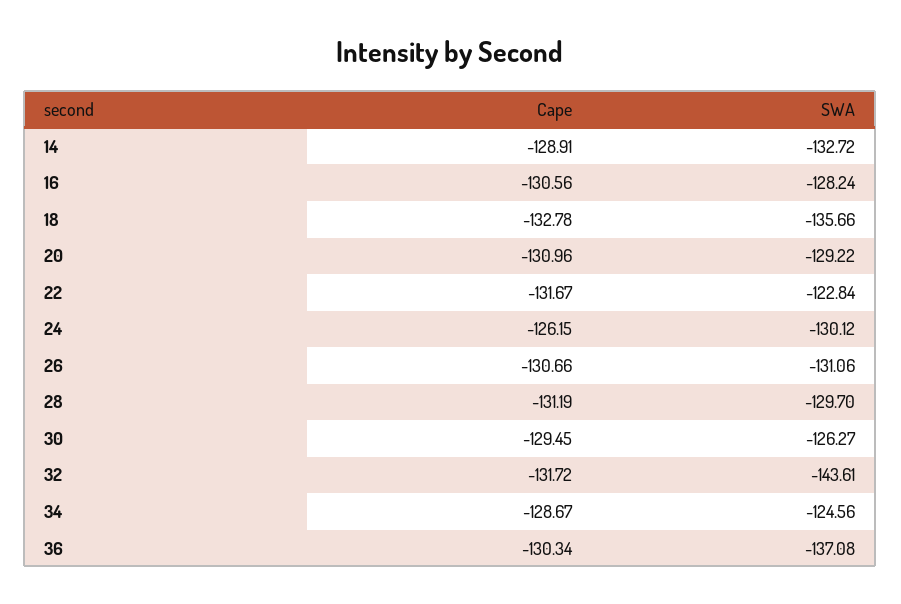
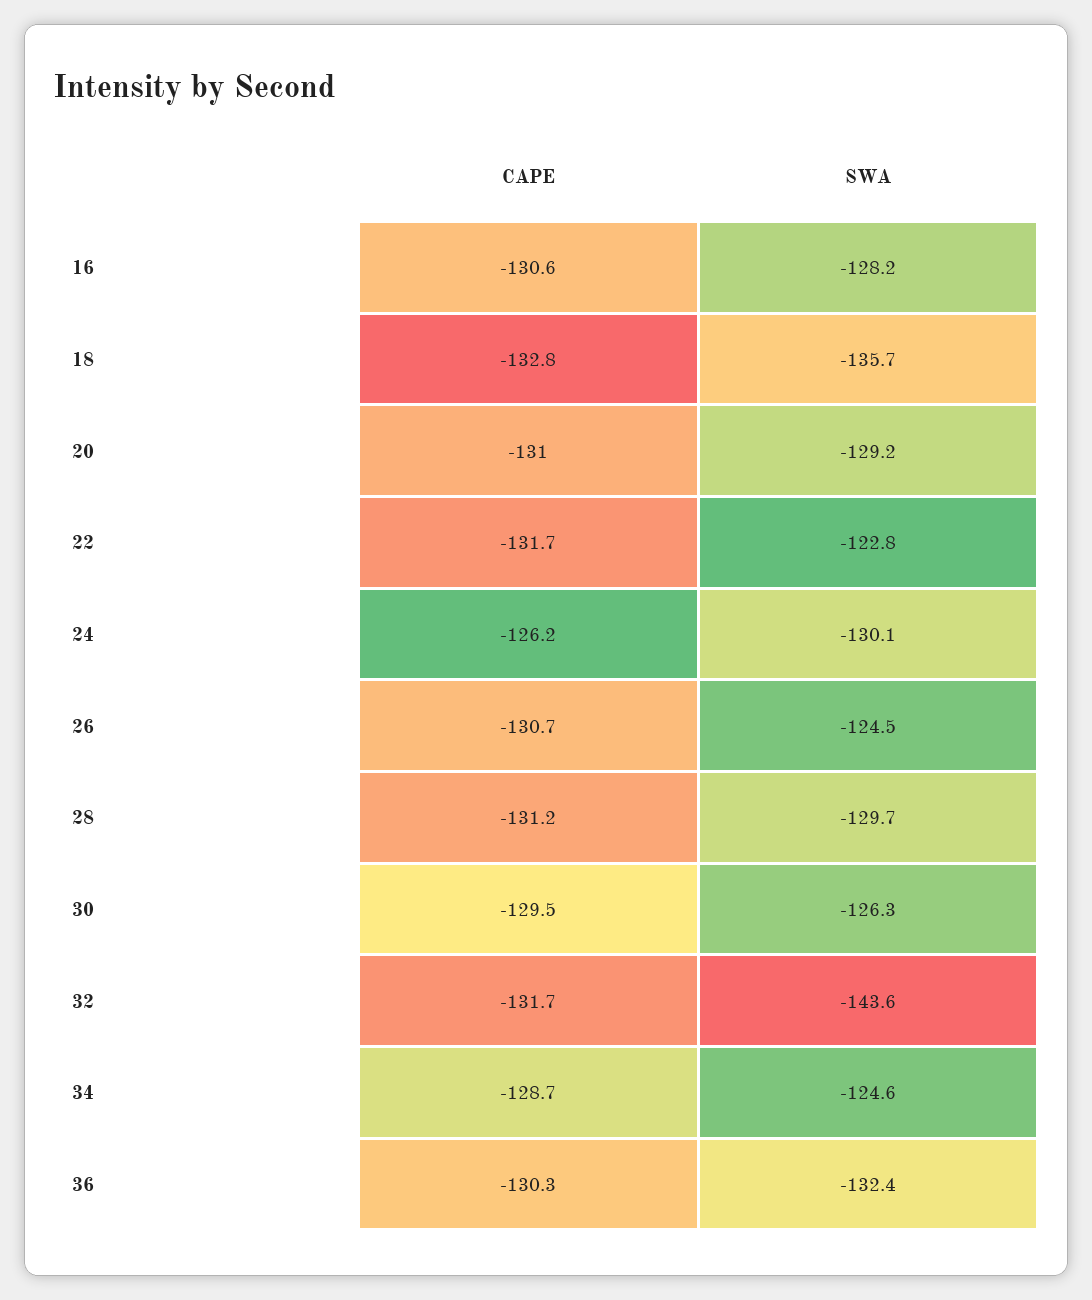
  {
    "Cape": {
-     "14": -128.91,
      "16": -130.56,
      "18": -132.78,
      "20": -130.96,
      "22": -131.67,
      "24": -126.15,
      "26": -130.66,
      "28": -131.19,
      "30": -129.45,
      "32": -131.72,
      "34": -128.67,
      "36": -130.34
    },
    "SWA": {
-     "14": -132.72,
      "16": -128.24,
      "18": -135.66,
      "20": -129.22,
      "22": -122.84,
      "24": -130.12,
-     "26": -131.06,
+     "26": -124.5,
      "28": -129.7,
      "30": -126.27,
      "32": -143.61,
      "34": -124.56,
-     "36": -137.08
+     "36": -132.4
    }
  }

